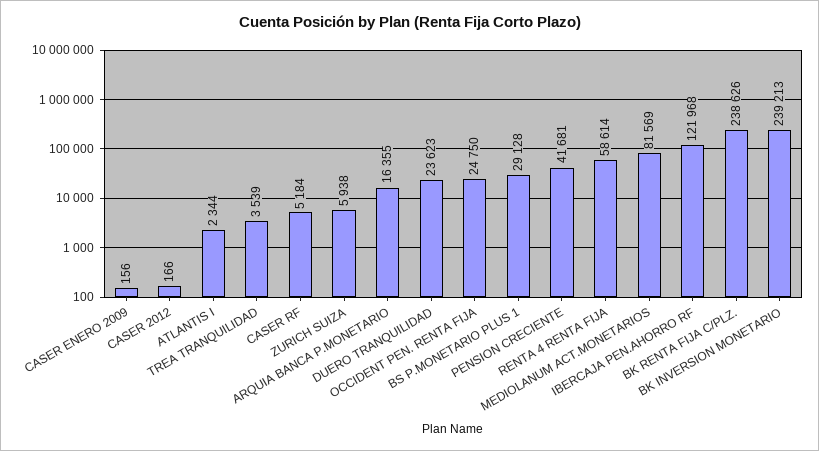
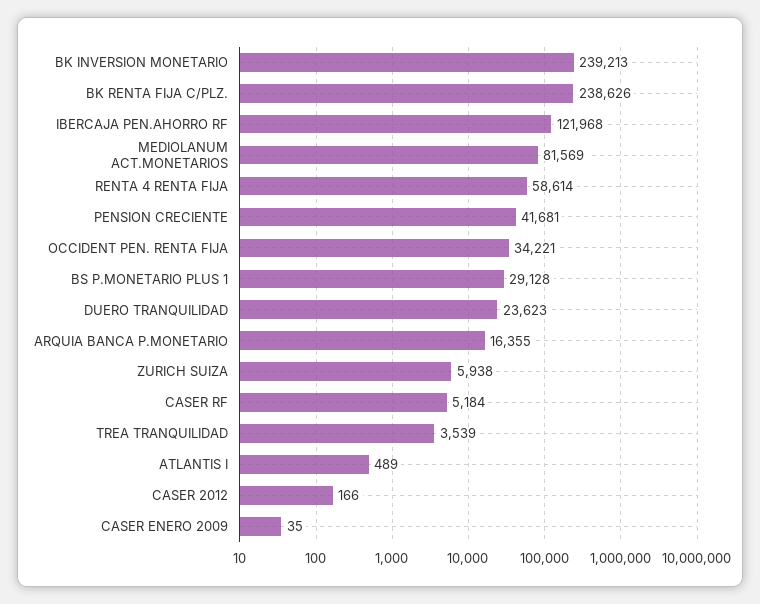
  {
-   "CASER ENERO 2009": 156,
+   "CASER ENERO 2009": 35,
    "CASER 2012": 166,
-   "ATLANTIS I": 2344,
+   "ATLANTIS I": 489,
    "TREA TRANQUILIDAD": 3539,
    "CASER RF": 5184,
    "ZURICH SUIZA": 5938,
    "ARQUIA BANCA P.MONETARIO": 16355,
    "DUERO TRANQUILIDAD": 23623,
-   "OCCIDENT PEN. RENTA FIJA": 24750,
+   "OCCIDENT PEN. RENTA FIJA": 34221,
    "BS P.MONETARIO PLUS 1": 29128,
    "PENSION CRECIENTE": 41681,
    "RENTA 4 RENTA FIJA": 58614,
    "MEDIOLANUM ACT.MONETARIOS": 81569,
    "IBERCAJA PEN.AHORRO RF": 121968,
    "BK RENTA FIJA C/PLZ.": 238626,
    "BK INVERSION MONETARIO": 239213
  }

